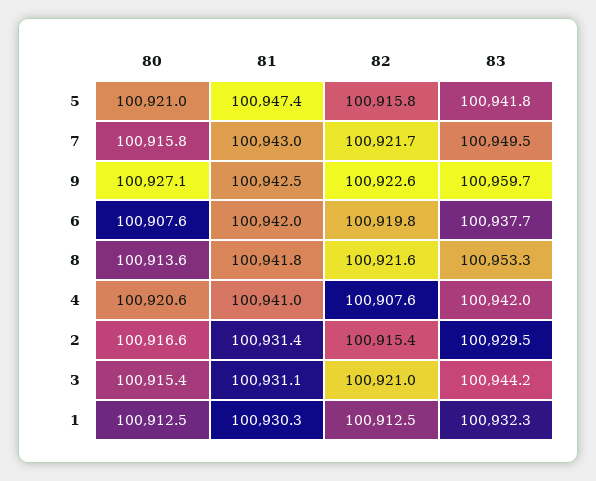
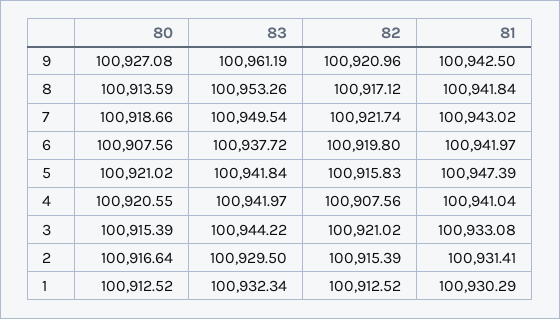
  {
    "80": {
      "5": 100921.02,
-     "7": 100915.8,
+     "7": 100918.66,
      "9": 100927.08,
      "6": 100907.56,
      "8": 100913.59,
      "4": 100920.55,
      "2": 100916.64,
      "3": 100915.39,
      "1": 100912.52
    },
    "81": {
      "5": 100947.39,
      "7": 100943.02,
      "9": 100942.5,
      "6": 100941.97,
      "8": 100941.84,
      "4": 100941.04,
      "2": 100931.41,
-     "3": 100931.1,
+     "3": 100933.08,
      "1": 100930.29
    },
    "82": {
      "5": 100915.83,
      "7": 100921.74,
-     "9": 100922.6,
+     "9": 100920.96,
      "6": 100919.8,
-     "8": 100921.6,
+     "8": 100917.12,
      "4": 100907.56,
      "2": 100915.39,
      "3": 100921.02,
      "1": 100912.52
    },
    "83": {
      "5": 100941.84,
      "7": 100949.54,
-     "9": 100959.7,
+     "9": 100961.19,
      "6": 100937.72,
      "8": 100953.26,
      "4": 100941.97,
      "2": 100929.5,
      "3": 100944.22,
      "1": 100932.34
    }
  }

